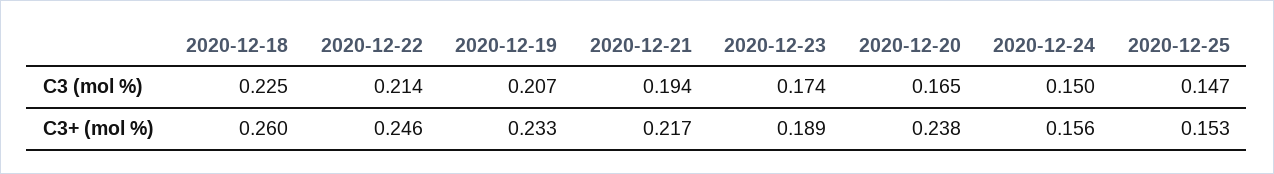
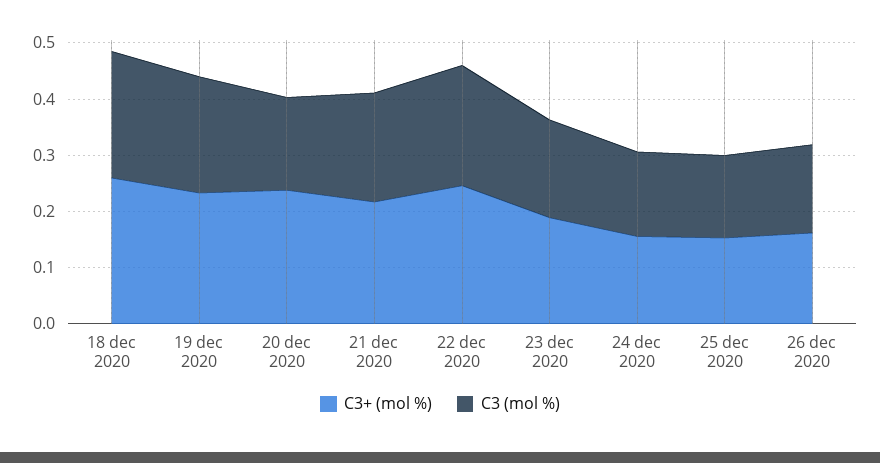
  {
    "C3 (mol %)": {
      "2020-12-18": 0.225,
      "2020-12-22": 0.214,
      "2020-12-19": 0.207,
      "2020-12-21": 0.194,
      "2020-12-23": 0.174,
      "2020-12-20": 0.165,
      "2020-12-24": 0.15,
-     "2020-12-25": 0.147
+     "2020-12-25": 0.147,
+     "26 dec 2020": 0.16
    },
    "C3+ (mol %)": {
      "2020-12-18": 0.26,
      "2020-12-22": 0.246,
      "2020-12-19": 0.233,
      "2020-12-21": 0.217,
      "2020-12-23": 0.189,
      "2020-12-20": 0.238,
      "2020-12-24": 0.156,
-     "2020-12-25": 0.153
+     "2020-12-25": 0.153,
+     "26 dec 2020": 0.16
    }
  }

